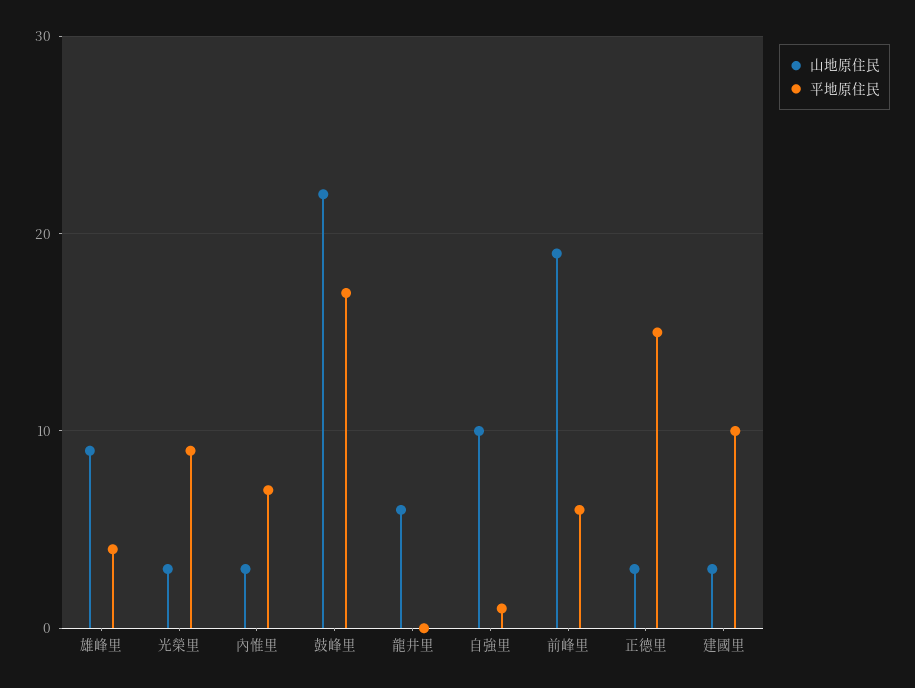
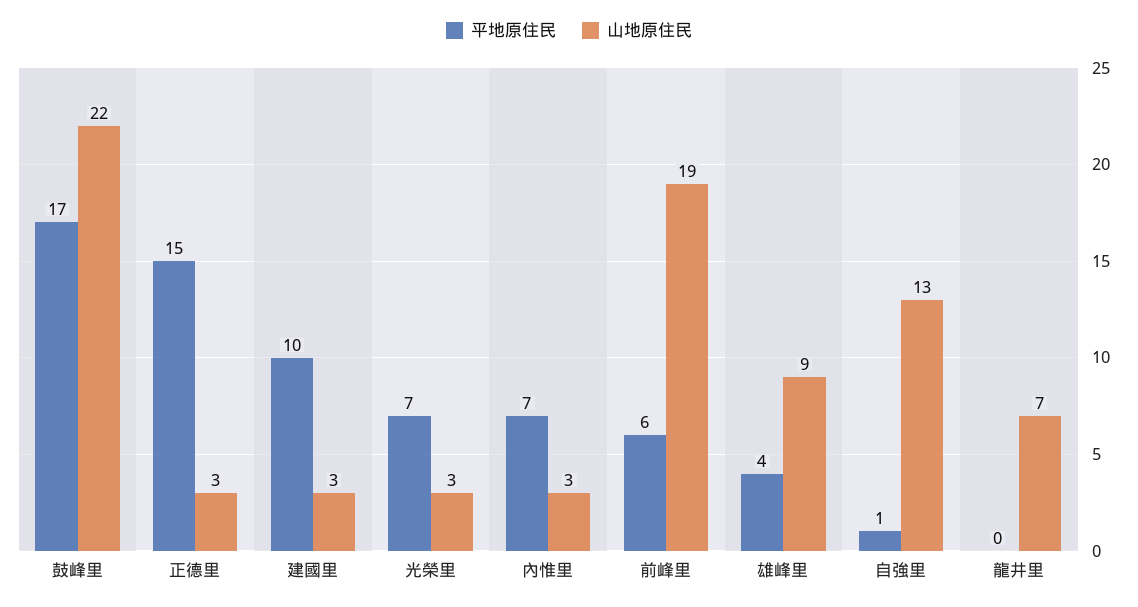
  {
    "山地原住民": {
      "雄峰里": 9,
      "光榮里": 3,
      "內惟里": 3,
      "鼓峰里": 22,
-     "龍井里": 6,
+     "龍井里": 7,
-     "自強里": 10,
+     "自強里": 13,
      "前峰里": 19,
      "正德里": 3,
      "建國里": 3
    },
    "平地原住民": {
      "雄峰里": 4,
-     "光榮里": 9,
+     "光榮里": 7,
      "內惟里": 7,
      "鼓峰里": 17,
      "龍井里": 0,
      "自強里": 1,
      "前峰里": 6,
      "正德里": 15,
      "建國里": 10
    }
  }

